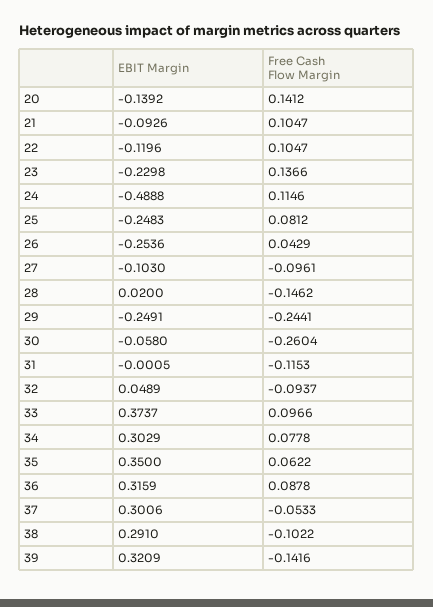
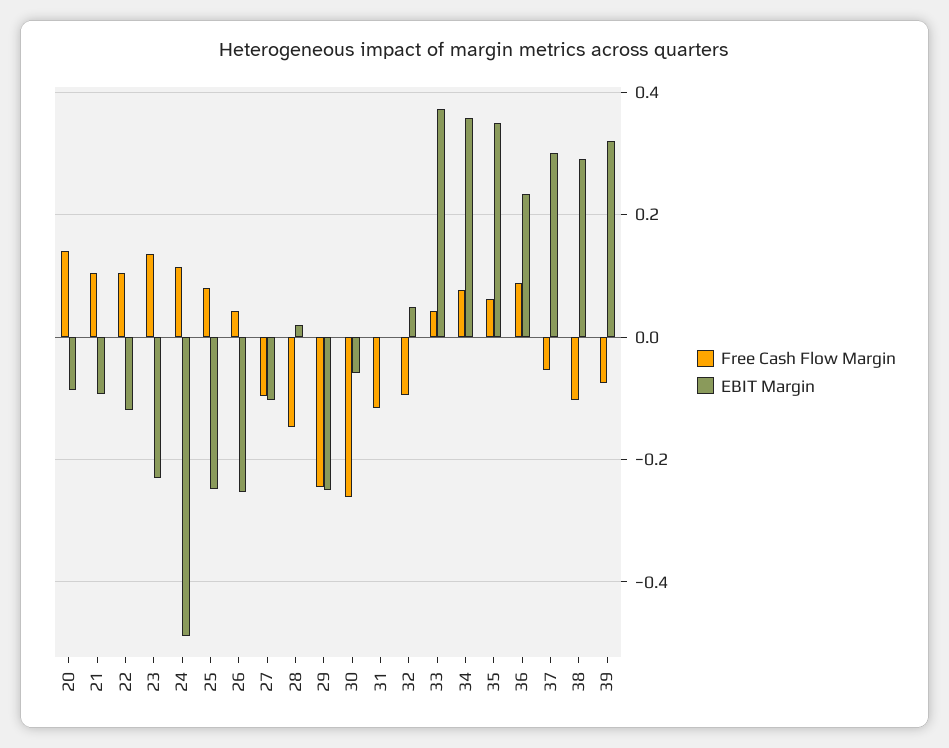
  {
    "EBIT Margin": {
-     "20": -0.1392,
+     "20": -0.08,
      "21": -0.0926,
      "22": -0.1196,
      "23": -0.2298,
      "24": -0.4888,
      "25": -0.2483,
      "26": -0.2536,
      "27": -0.103,
      "28": 0.02,
      "29": -0.2491,
      "30": -0.058,
      "31": -0.0005,
      "32": 0.0489,
      "33": 0.3737,
-     "34": 0.3029,
+     "34": 0.36,
      "35": 0.35,
-     "36": 0.3159,
+     "36": 0.24,
      "37": 0.3006,
      "38": 0.291,
      "39": 0.3209
    },
    "Free Cash Flow Margin": {
      "20": 0.1412,
      "21": 0.1047,
      "22": 0.1047,
      "23": 0.1366,
      "24": 0.1146,
      "25": 0.0812,
      "26": 0.0429,
      "27": -0.0961,
      "28": -0.1462,
      "29": -0.2441,
      "30": -0.2604,
      "31": -0.1153,
      "32": -0.0937,
-     "33": 0.0966,
+     "33": 0.04,
      "34": 0.0778,
      "35": 0.0622,
      "36": 0.0878,
      "37": -0.0533,
      "38": -0.1022,
-     "39": -0.1416
+     "39": -0.08
    }
  }

